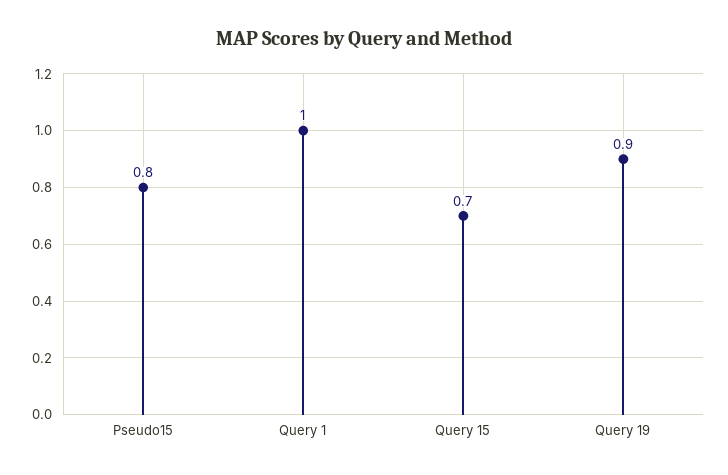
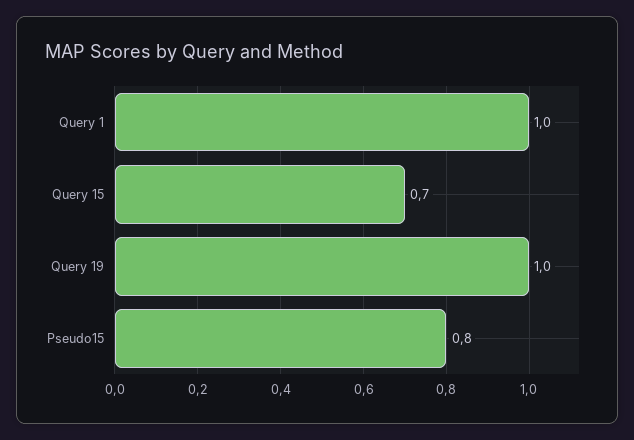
  {
    "Pseudo15": 0.8,
    "Query 1": 1,
    "Query 15": 0.7,
-   "Query 19": 0.9
+   "Query 19": 1
  }

